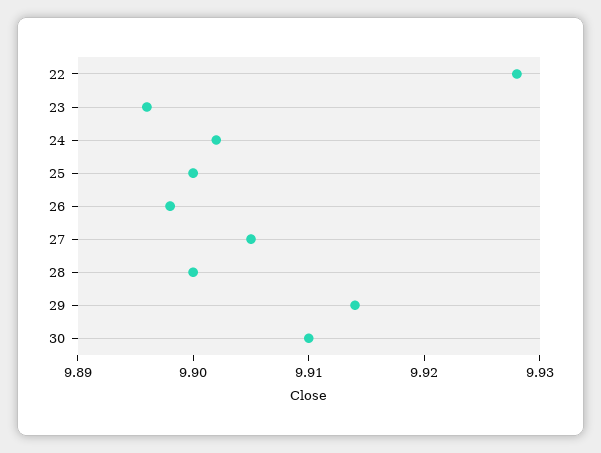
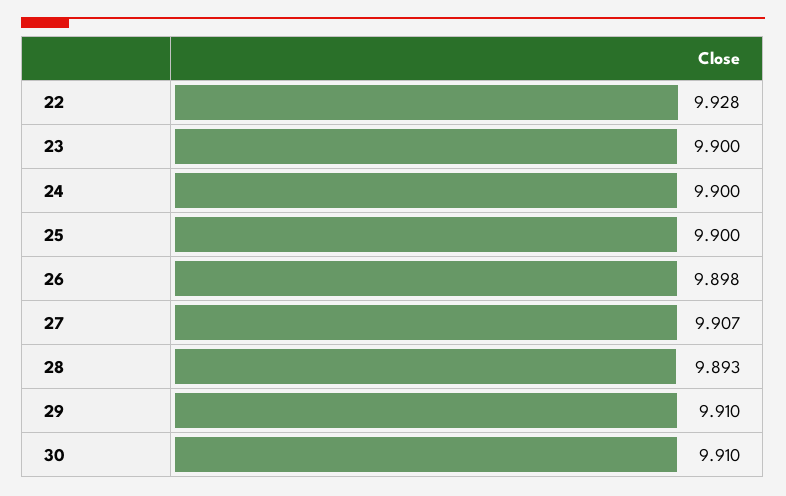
  {
    "22": 9.928,
-   "23": 9.896,
+   "23": 9.9,
-   "24": 9.902,
+   "24": 9.9,
    "25": 9.9,
    "26": 9.898,
-   "27": 9.905,
+   "27": 9.907,
-   "28": 9.9,
+   "28": 9.893,
-   "29": 9.914,
+   "29": 9.91,
    "30": 9.91
  }

